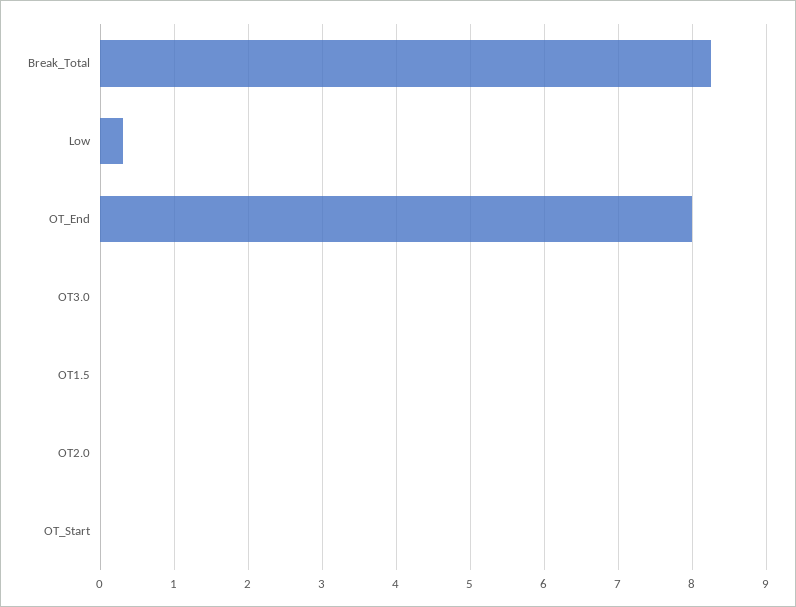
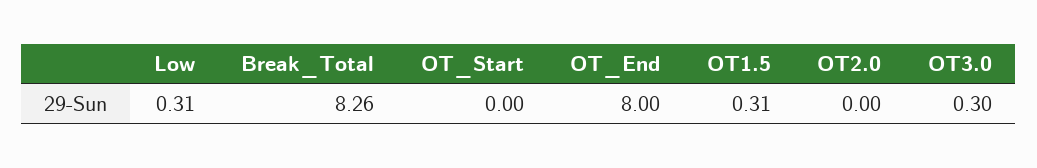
  {
    "Break_Total": 8.26,
    "Low": 0.31,
    "OT_End": 8,
-   "OT3.0": 0,
+   "OT3.0": 0.3,
-   "OT1.5": 0,
+   "OT1.5": 0.31,
    "OT2.0": 0,
    "OT_Start": 0
  }

